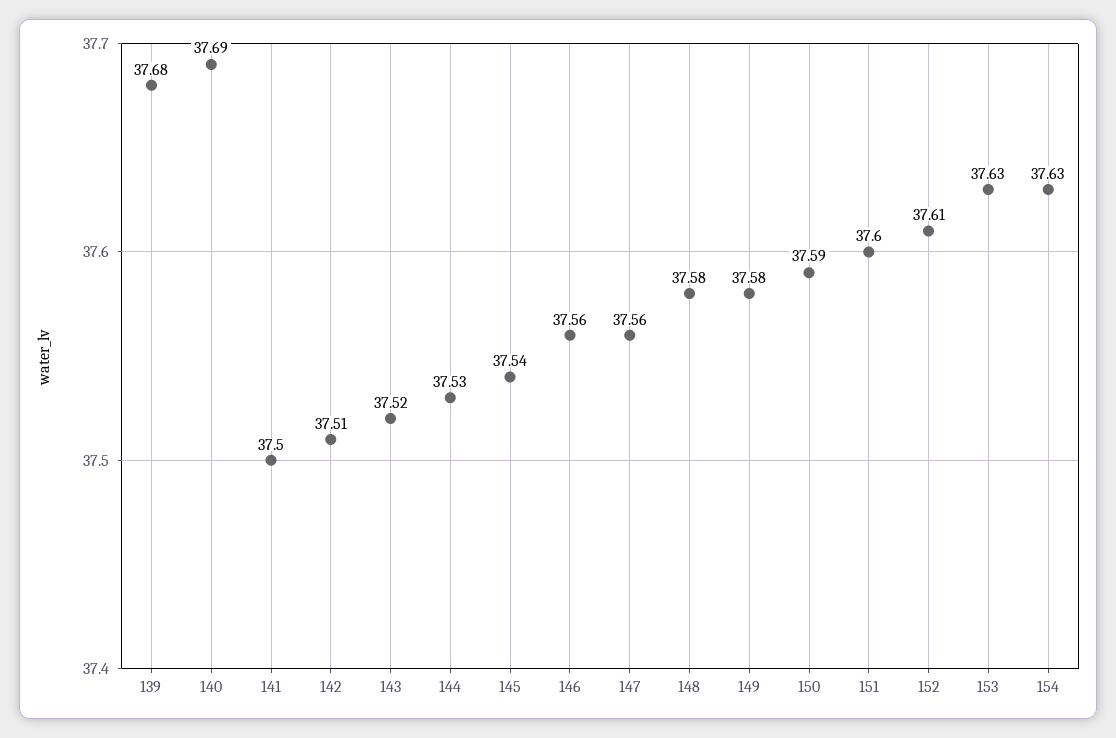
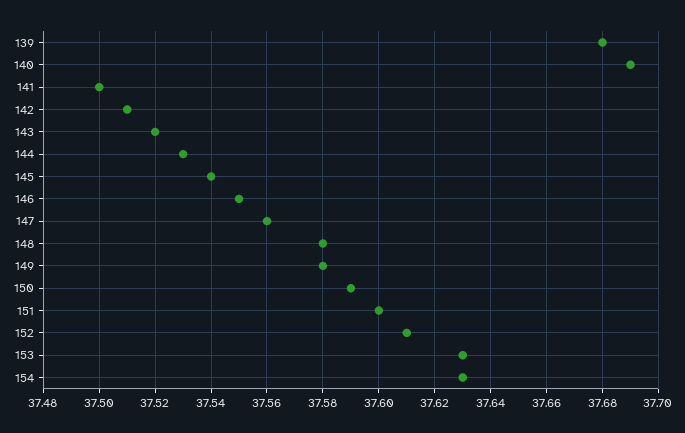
  {
    "139": 37.68,
    "140": 37.69,
    "141": 37.5,
    "142": 37.51,
    "143": 37.52,
    "144": 37.53,
    "145": 37.54,
-   "146": 37.56,
+   "146": 37.55,
    "147": 37.56,
    "148": 37.58,
    "149": 37.58,
    "150": 37.59,
    "151": 37.6,
    "152": 37.61,
    "153": 37.63,
    "154": 37.63
  }

